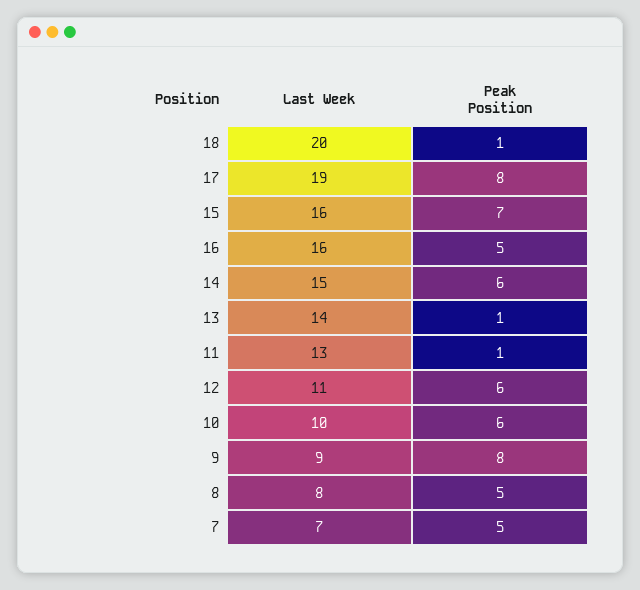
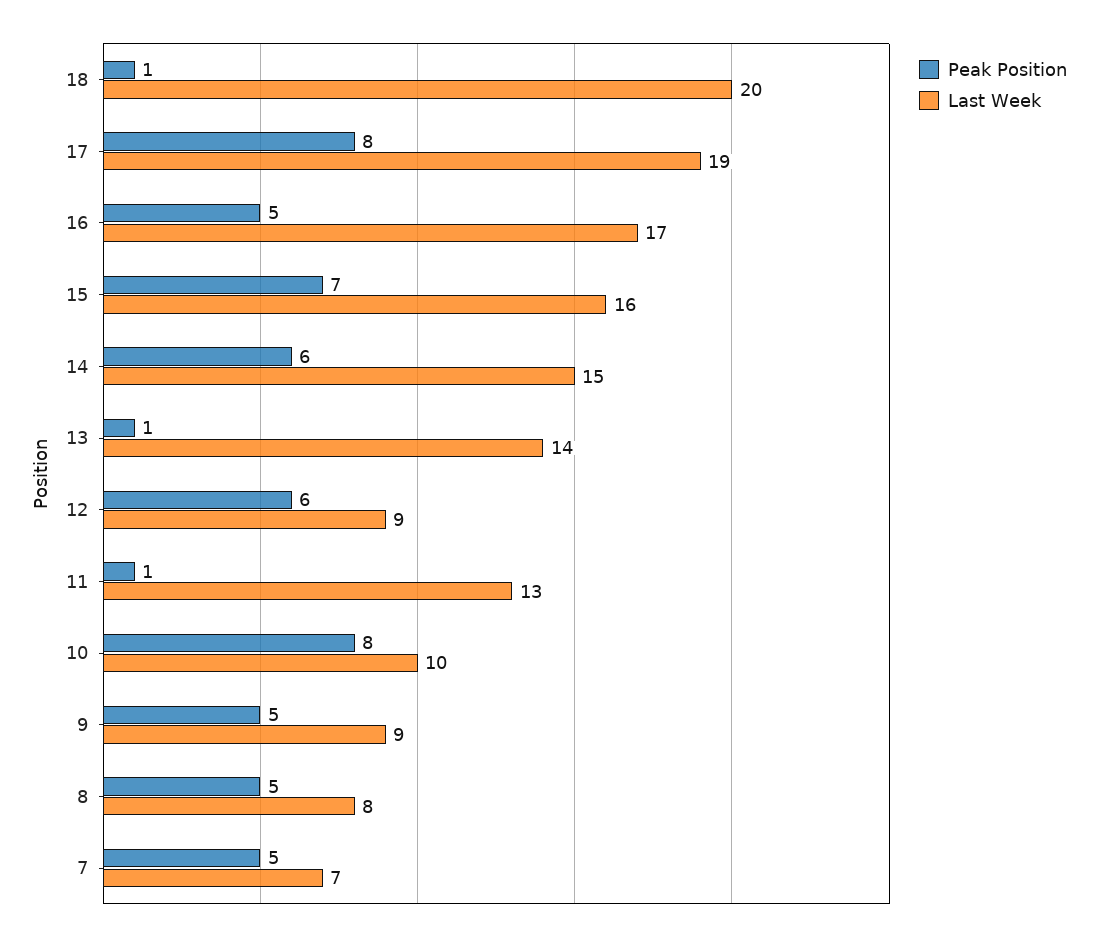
  {
    "Last Week": {
      "18": 20,
      "17": 19,
      "15": 16,
-     "16": 16,
+     "16": 17,
      "14": 15,
      "13": 14,
      "11": 13,
-     "12": 11,
+     "12": 9,
      "10": 10,
      "9": 9,
      "8": 8,
      "7": 7
    },
    "Peak Position": {
      "18": 1,
      "17": 8,
      "15": 7,
      "16": 5,
      "14": 6,
      "13": 1,
      "11": 1,
      "12": 6,
-     "10": 6,
+     "10": 8,
-     "9": 8,
+     "9": 5,
      "8": 5,
      "7": 5
    }
  }

